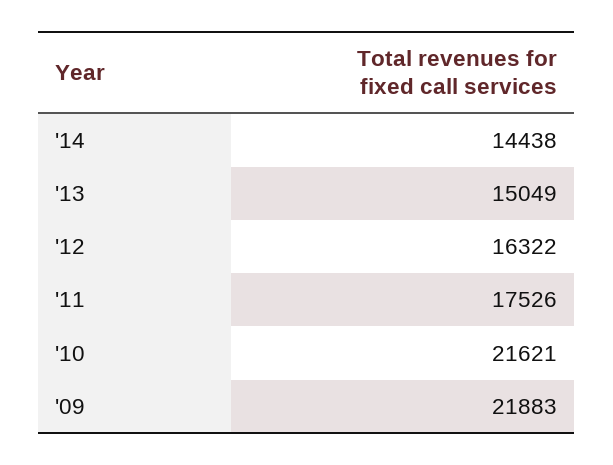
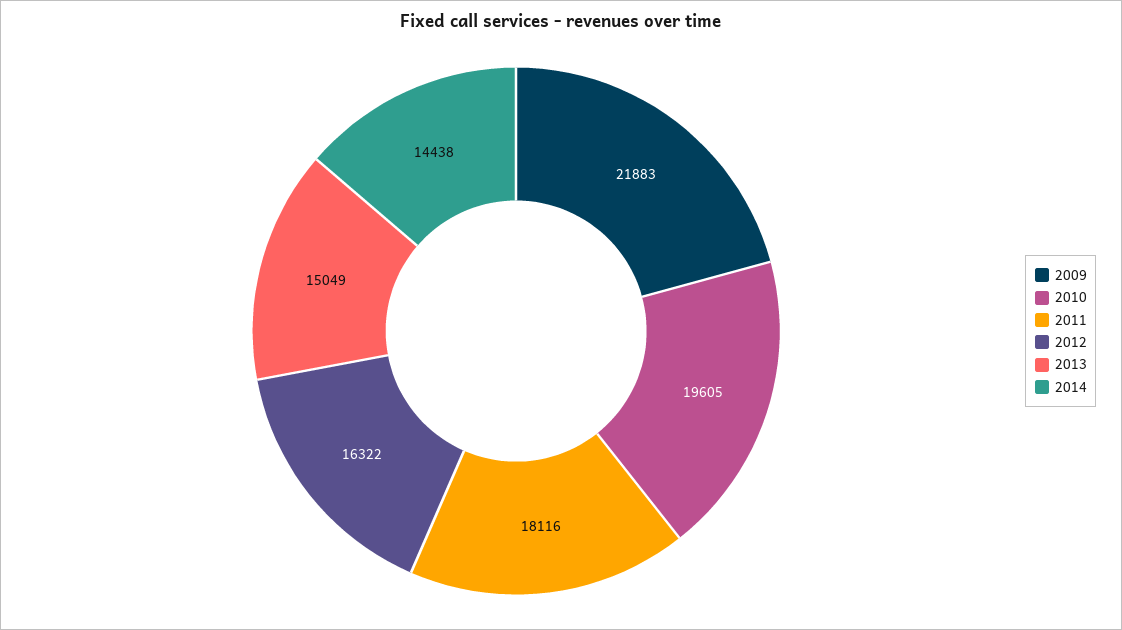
  {
    "'14": 14438,
    "'13": 15049,
    "'12": 16322,
-   "'11": 17526,
+   "'11": 18116,
-   "'10": 21621,
+   "'10": 19605,
    "'09": 21883
  }

